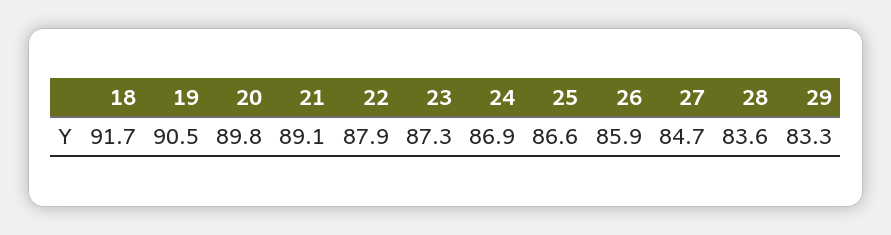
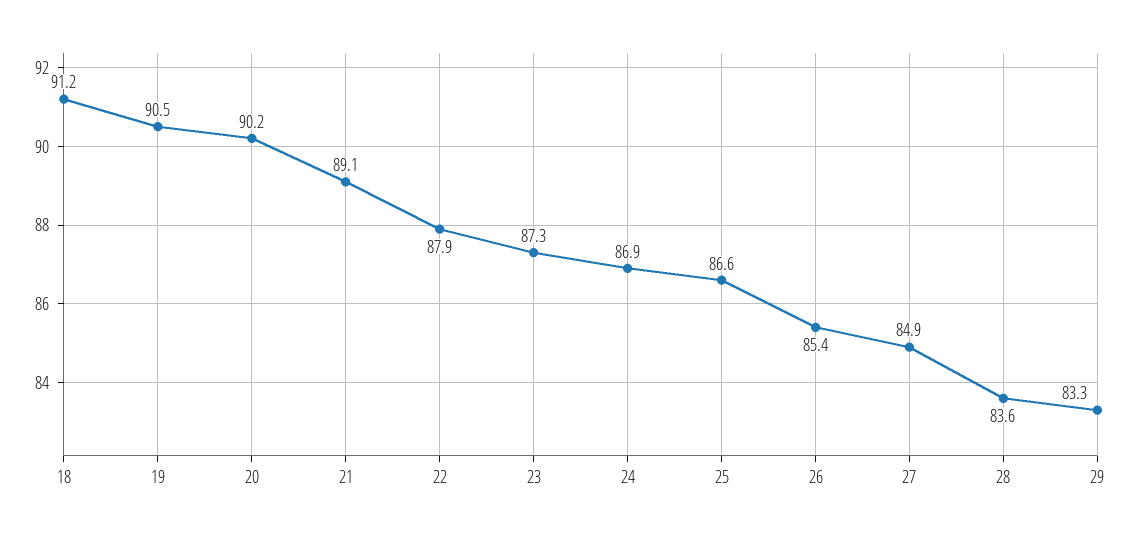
  {
-   "18": 91.7,
+   "18": 91.2,
    "19": 90.5,
-   "20": 89.8,
+   "20": 90.2,
    "21": 89.1,
    "22": 87.9,
    "23": 87.3,
    "24": 86.9,
    "25": 86.6,
-   "26": 85.9,
+   "26": 85.4,
-   "27": 84.7,
+   "27": 84.9,
    "28": 83.6,
    "29": 83.3
  }

